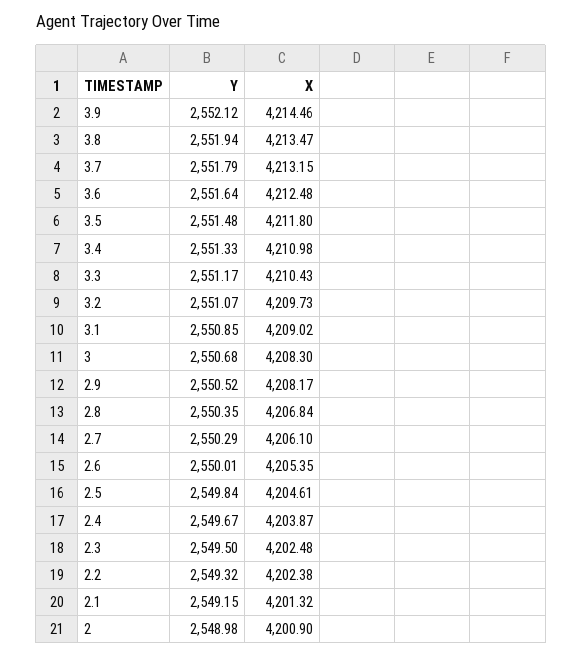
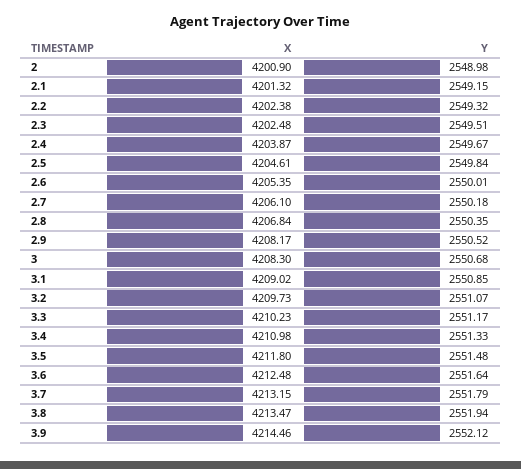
  {
    "Y": {
      "3.9": 2552.12,
      "3.8": 2551.94,
      "3.7": 2551.79,
      "3.6": 2551.64,
      "3.5": 2551.48,
      "3.4": 2551.33,
      "3.3": 2551.17,
      "3.2": 2551.07,
      "3.1": 2550.85,
      "3": 2550.68,
      "2.9": 2550.52,
      "2.8": 2550.35,
-     "2.7": 2550.29,
+     "2.7": 2550.18,
      "2.6": 2550.01,
      "2.5": 2549.84,
      "2.4": 2549.67,
-     "2.3": 2549.5,
+     "2.3": 2549.51,
      "2.2": 2549.32,
      "2.1": 2549.15,
      "2": 2548.98
    },
    "X": {
      "3.9": 4214.46,
      "3.8": 4213.47,
      "3.7": 4213.15,
      "3.6": 4212.48,
      "3.5": 4211.8,
      "3.4": 4210.98,
-     "3.3": 4210.43,
+     "3.3": 4210.23,
      "3.2": 4209.73,
      "3.1": 4209.02,
      "3": 4208.3,
      "2.9": 4208.17,
      "2.8": 4206.84,
      "2.7": 4206.1,
      "2.6": 4205.35,
      "2.5": 4204.61,
      "2.4": 4203.87,
      "2.3": 4202.48,
      "2.2": 4202.38,
      "2.1": 4201.32,
      "2": 4200.9
    }
  }

